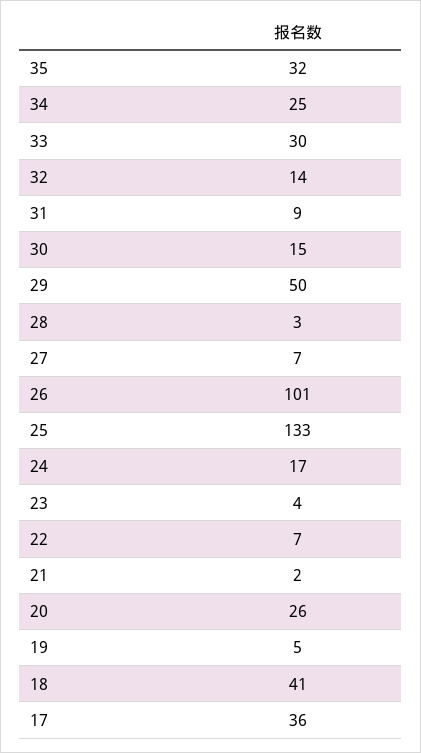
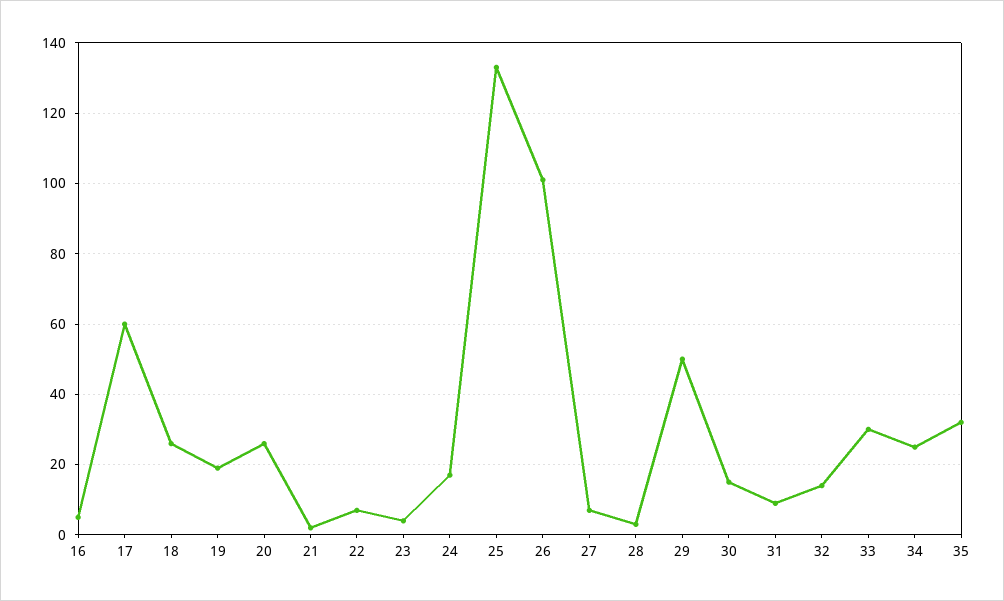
  {
    "35": 32,
    "34": 25,
    "33": 30,
    "32": 14,
    "31": 9,
    "30": 15,
    "29": 50,
    "28": 3,
    "27": 7,
    "26": 101,
    "25": 133,
    "24": 17,
    "23": 4,
    "22": 7,
    "21": 2,
    "20": 26,
-   "19": 5,
+   "19": 20,
-   "18": 41,
+   "18": 25,
-   "17": 36
+   "17": 60,
+   "16": 5
  }

